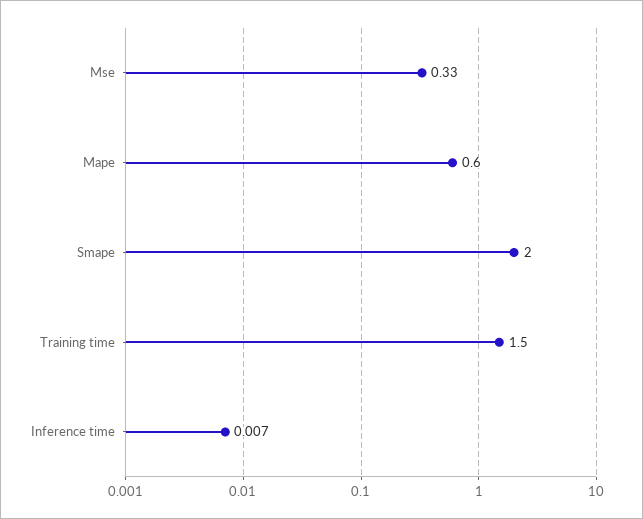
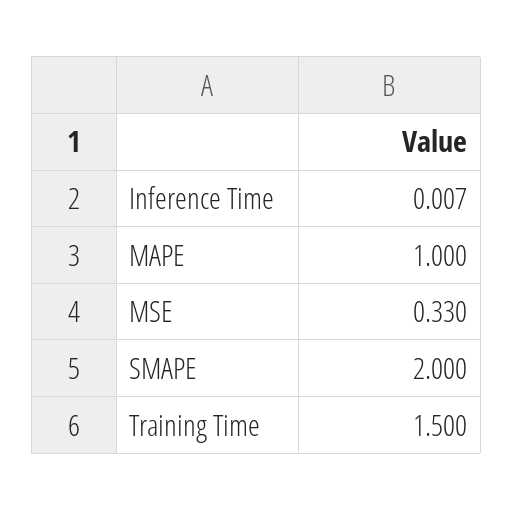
  {
    "Mse": 0.33,
-   "Mape": 0.6,
+   "Mape": 1,
    "Smape": 2,
    "Training time": 1.5,
    "Inference time": 0.007
  }

